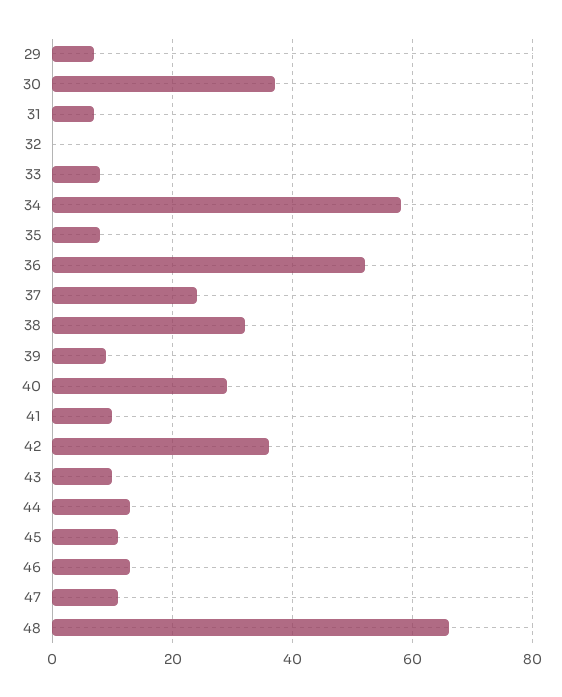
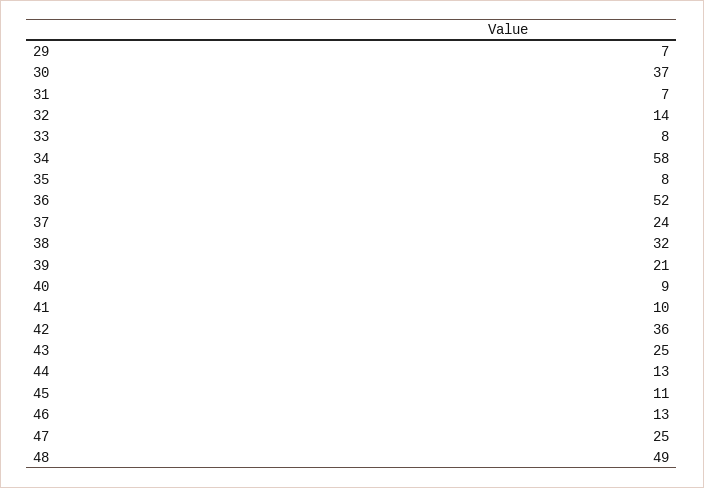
  {
    "29": 7,
    "30": 37,
    "31": 7,
-   "32": 0,
+   "32": 14,
    "33": 8,
    "34": 58,
    "35": 8,
    "36": 52,
    "37": 24,
    "38": 32,
-   "39": 10,
+   "39": 21,
-   "40": 30,
+   "40": 9,
    "41": 10,
    "42": 36,
-   "43": 10,
+   "43": 25,
    "44": 13,
    "45": 11,
    "46": 13,
-   "47": 10,
+   "47": 25,
-   "48": 65
+   "48": 49
  }

